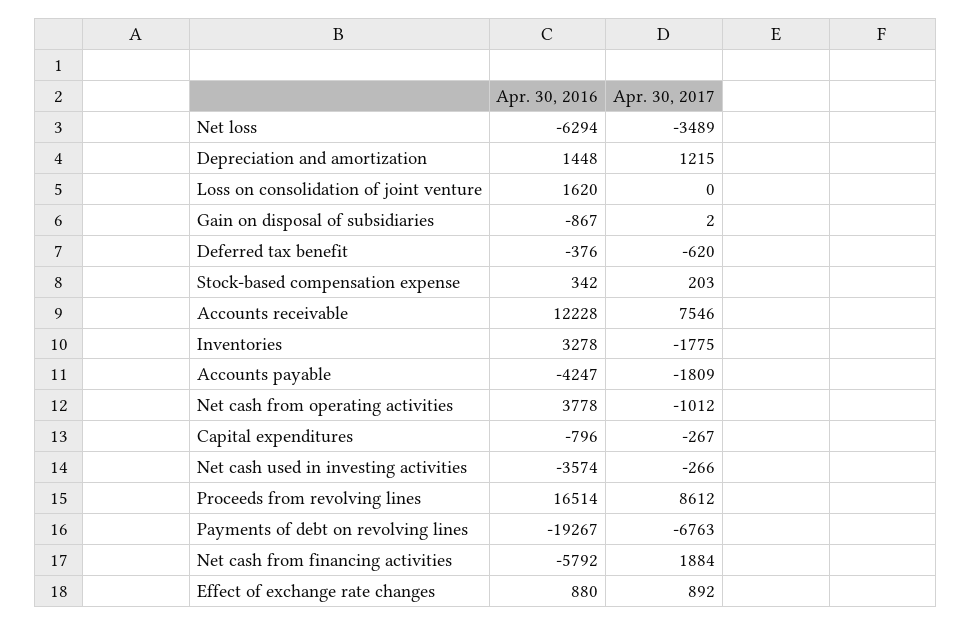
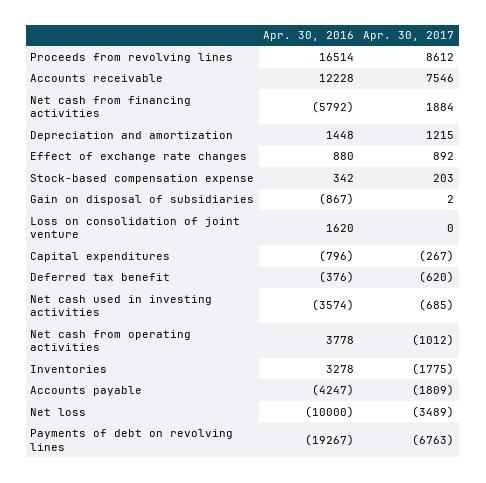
  {
    "Apr. 30, 2016": {
-     "Net loss": -6294,
+     "Net loss": -10000,
      "Depreciation and amortization": 1448,
      "Loss on consolidation of joint venture": 1620,
      "Gain on disposal of subsidiaries": -867,
      "Deferred tax benefit": -376,
      "Stock-based compensation expense": 342,
      "Accounts receivable": 12228,
      "Inventories": 3278,
      "Accounts payable": -4247,
      "Net cash from operating activities": 3778,
      "Capital expenditures": -796,
      "Net cash used in investing activities": -3574,
      "Proceeds from revolving lines": 16514,
      "Payments of debt on revolving lines": -19267,
      "Net cash from financing activities": -5792,
      "Effect of exchange rate changes": 880
    },
    "Apr. 30, 2017": {
      "Net loss": -3489,
      "Depreciation and amortization": 1215,
      "Loss on consolidation of joint venture": 0,
      "Gain on disposal of subsidiaries": 2,
      "Deferred tax benefit": -620,
      "Stock-based compensation expense": 203,
      "Accounts receivable": 7546,
      "Inventories": -1775,
      "Accounts payable": -1809,
      "Net cash from operating activities": -1012,
      "Capital expenditures": -267,
-     "Net cash used in investing activities": -266,
+     "Net cash used in investing activities": -685,
      "Proceeds from revolving lines": 8612,
      "Payments of debt on revolving lines": -6763,
      "Net cash from financing activities": 1884,
      "Effect of exchange rate changes": 892
    }
  }

